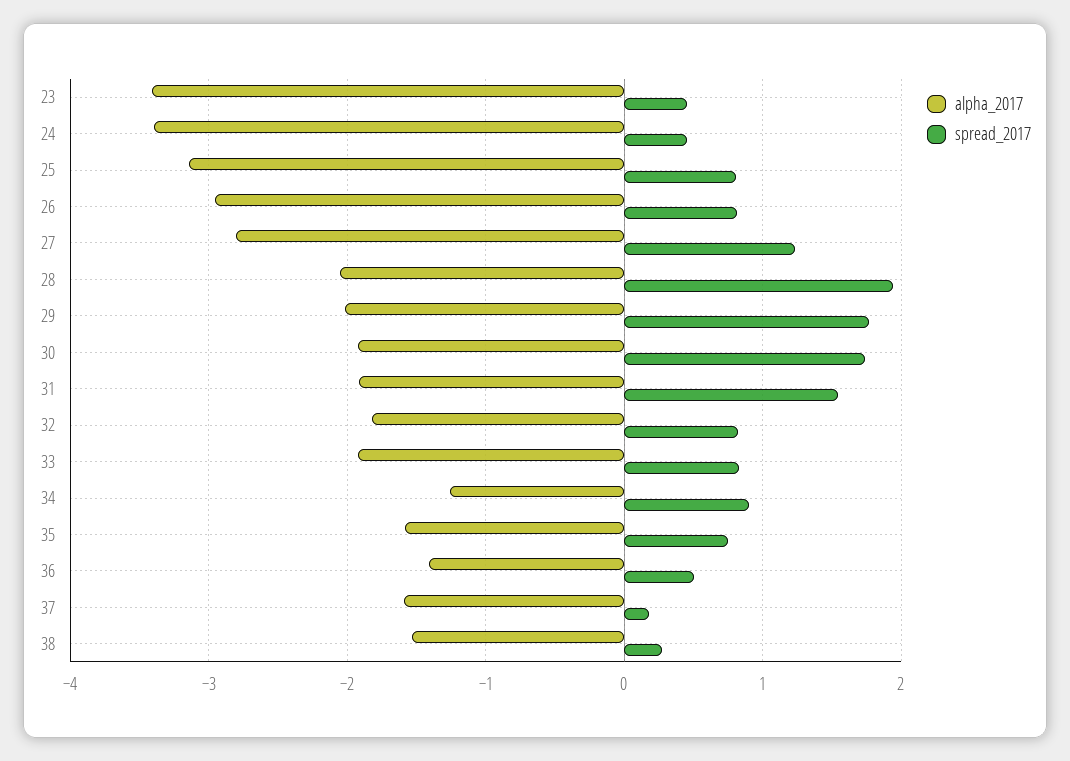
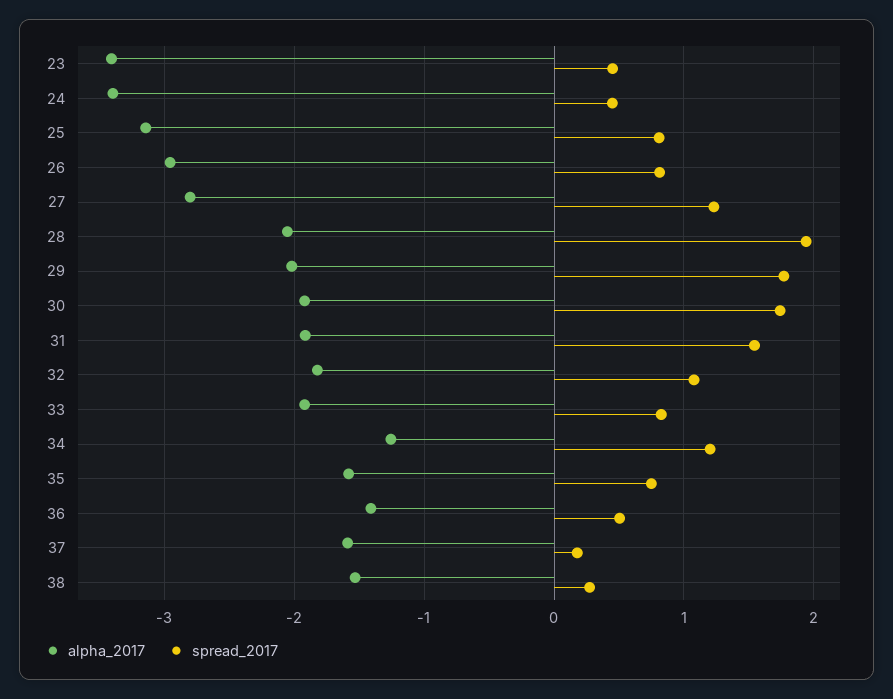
  {
    "alpha_2017": {
      "23": -3.4,
      "24": -3.4,
      "25": -3.1,
      "26": -3,
      "27": -2.8,
      "28": -2.1,
      "29": -2,
      "30": -1.9,
      "31": -1.9,
      "32": -1.8,
      "33": -1.9,
      "34": -1.3,
      "35": -1.6,
      "36": -1.4,
      "37": -1.6,
      "38": -1.5
    },
    "spread_2017": {
      "23": 0.5,
      "24": 0.5,
      "25": 0.8,
      "26": 0.8,
      "27": 1.2,
      "28": 1.9,
      "29": 1.8,
      "30": 1.7,
      "31": 1.5,
-     "32": 0.8,
+     "32": 1.1,
      "33": 0.8,
-     "34": 0.9,
+     "34": 1.2,
      "35": 0.8,
      "36": 0.5,
      "37": 0.2,
      "38": 0.3
    }
  }

